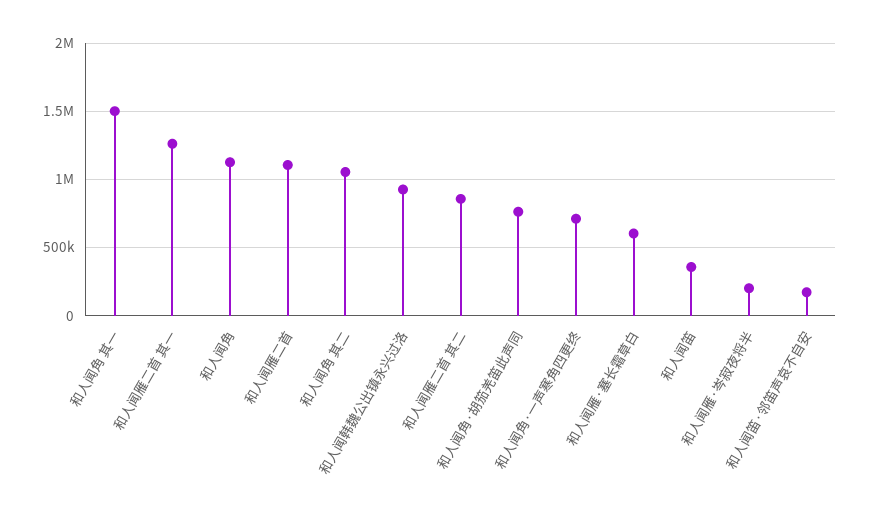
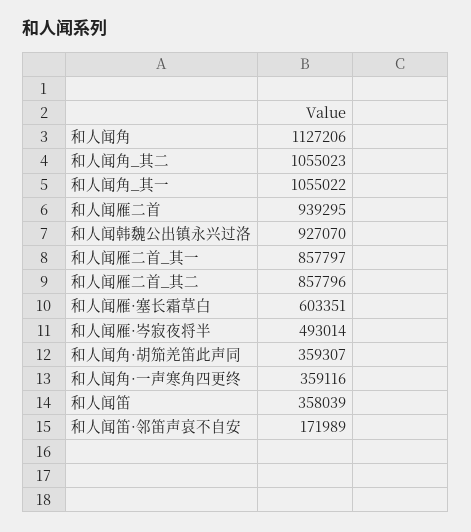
  {
-   "和人闻角 其一": 1500000,
+   "和人闻角 其一": 1055022,
-   "和人闻雁二首 其一": 1250000,
+   "和人闻雁二首 其一": 857797,
    "和人闻角": 1127206,
-   "和人闻雁二首": 1100000,
+   "和人闻雁二首": 939295,
    "和人闻角 其二": 1055023,
    "和人闻韩魏公出镇永兴过洛": 927070,
    "和人闻雁二首 其二": 857796,
-   "和人闻角·胡笳羌笛此声同": 750000,
+   "和人闻角·胡笳羌笛此声同": 359307,
-   "和人闻角·一声寒角四更终": 700000,
+   "和人闻角·一声寒角四更终": 359116,
    "和人闻雁·塞长霜草白": 603351,
    "和人闻笛": 358039,
-   "和人闻雁·岑寂夜将半": 200000,
+   "和人闻雁·岑寂夜将半": 493014,
    "和人闻笛·邻笛声哀不自安": 171989
  }

